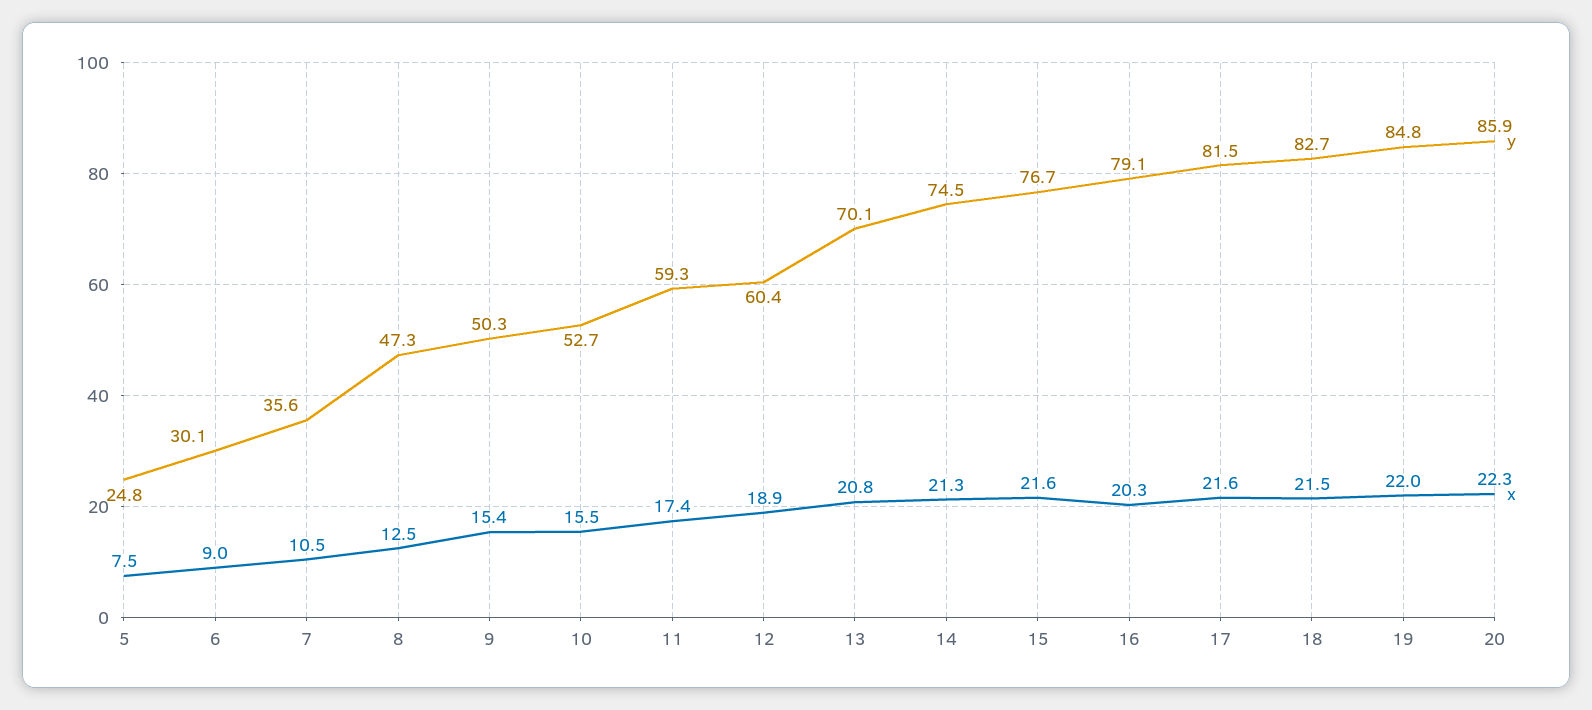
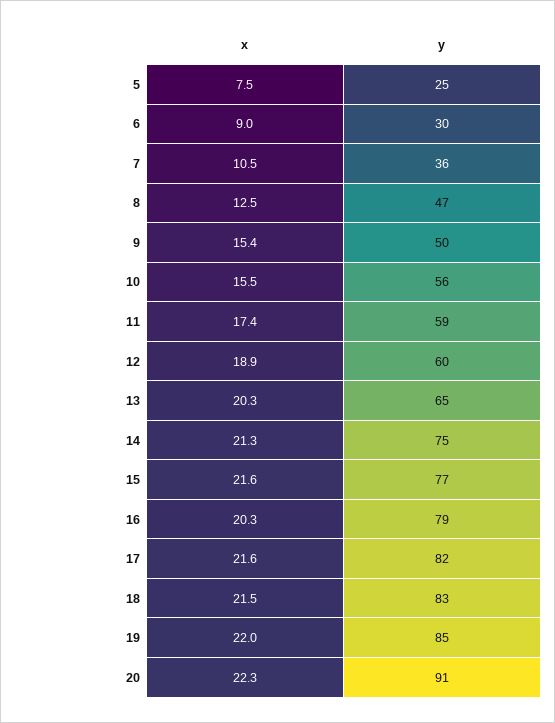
  {
    "y": {
      "5": 24.8,
      "6": 30.1,
      "7": 35.6,
      "8": 47.3,
      "9": 50.3,
-     "10": 52.7,
+     "10": 56,
      "11": 59.3,
      "12": 60.4,
-     "13": 70.1,
+     "13": 65,
      "14": 74.5,
      "15": 76.7,
      "16": 79.1,
      "17": 81.5,
      "18": 82.7,
      "19": 84.8,
-     "20": 85.9
+     "20": 91
    },
    "x": {
      "5": 7.5,
      "6": 9,
      "7": 10.5,
      "8": 12.5,
      "9": 15.4,
      "10": 15.5,
      "11": 17.4,
      "12": 18.9,
-     "13": 20.8,
+     "13": 20.3,
      "14": 21.3,
      "15": 21.6,
      "16": 20.3,
      "17": 21.6,
      "18": 21.5,
      "19": 22,
      "20": 22.3
    }
  }

